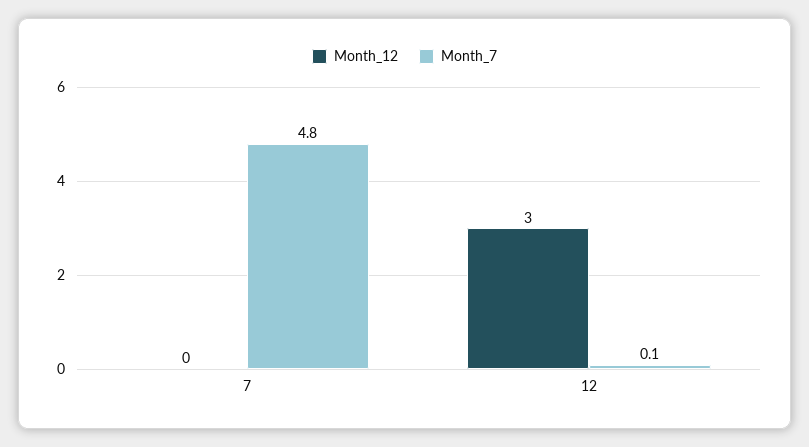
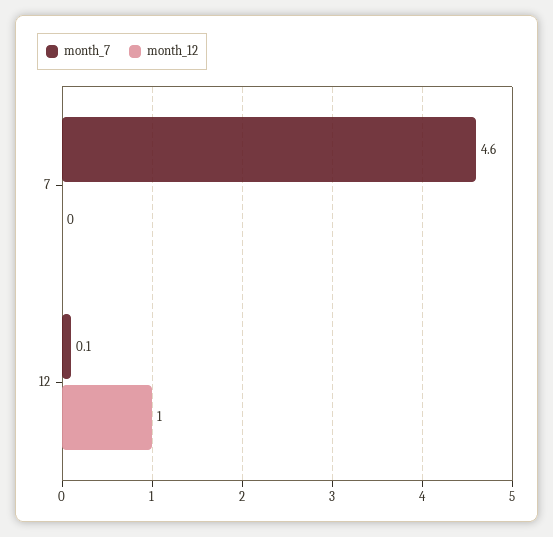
  {
    "Month_12": {
      "7": 0,
-     "12": 3
+     "12": 1
    },
    "Month_7": {
-     "7": 4.8,
+     "7": 4.6,
      "12": 0.1
    }
  }

